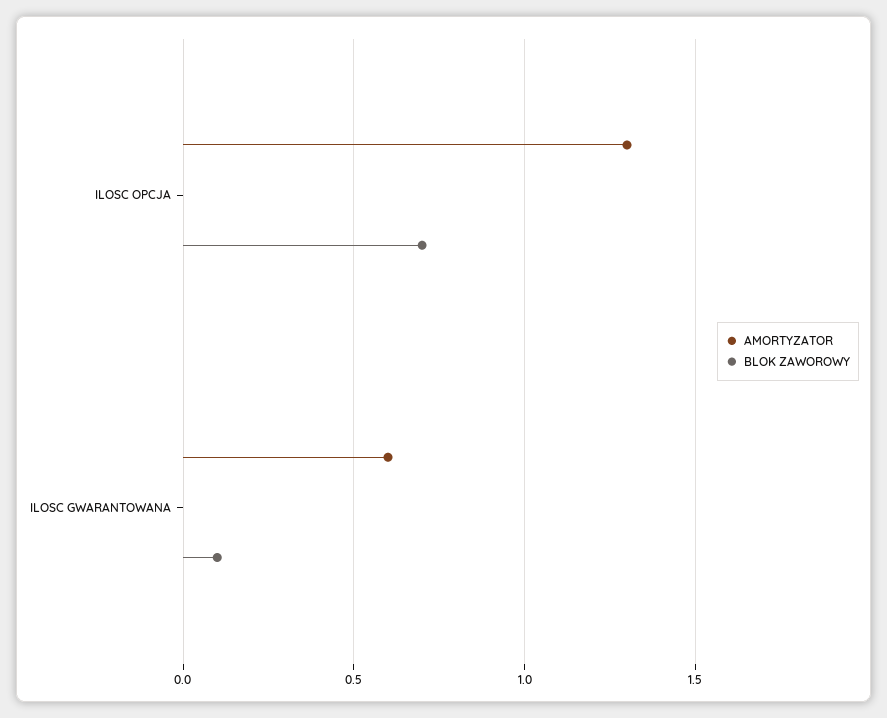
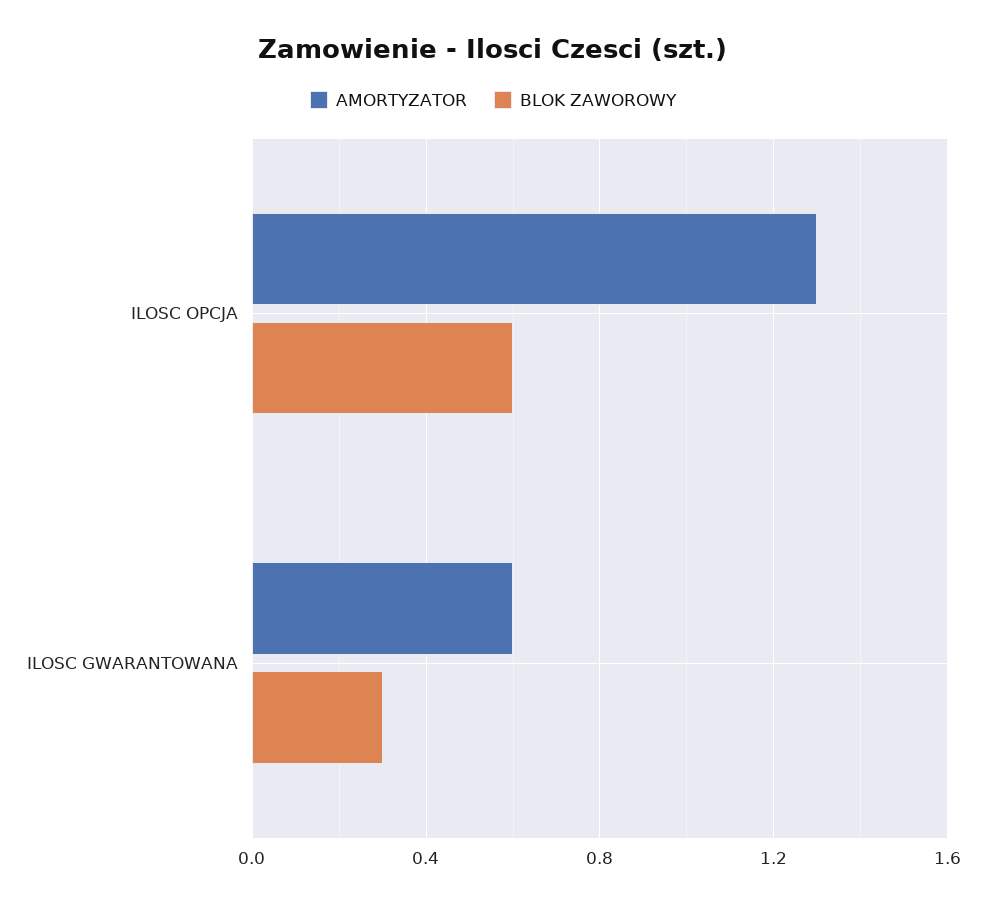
  {
    "AMORTYZATOR": {
      "ILOSC OPCJA": 1.3,
      "ILOSC GWARANTOWANA": 0.6
    },
    "BLOK ZAWOROWY": {
-     "ILOSC OPCJA": 0.7,
+     "ILOSC OPCJA": 0.6,
-     "ILOSC GWARANTOWANA": 0.1
+     "ILOSC GWARANTOWANA": 0.3
    }
  }

